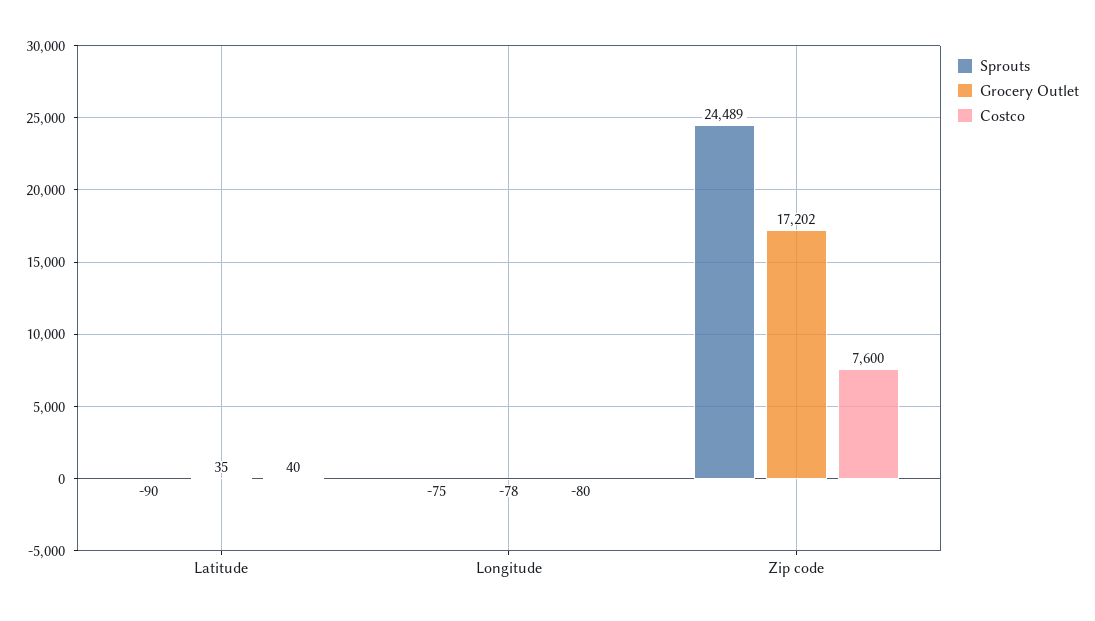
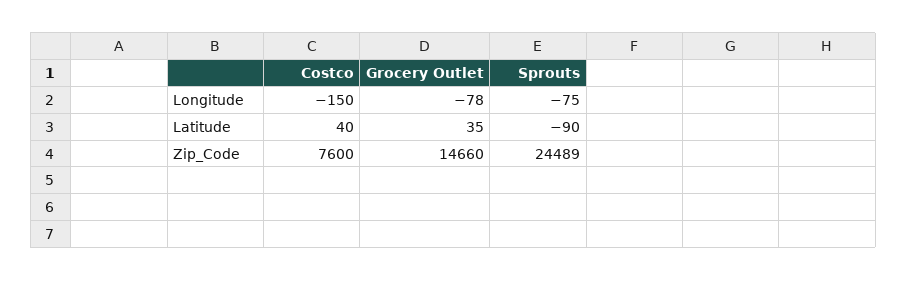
  {
    "Sprouts": {
      "Latitude": -90,
      "Longitude": -75,
      "Zip code": 24489
    },
    "Grocery Outlet": {
      "Latitude": 35,
      "Longitude": -78,
-     "Zip code": 17202
+     "Zip code": 14660
    },
    "Costco": {
      "Latitude": 40,
-     "Longitude": -80,
+     "Longitude": -150,
      "Zip code": 7600
    }
  }

